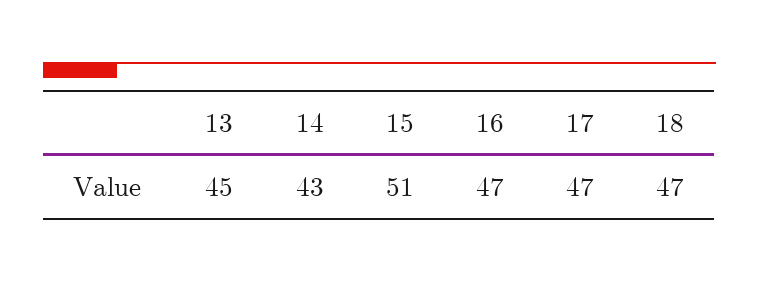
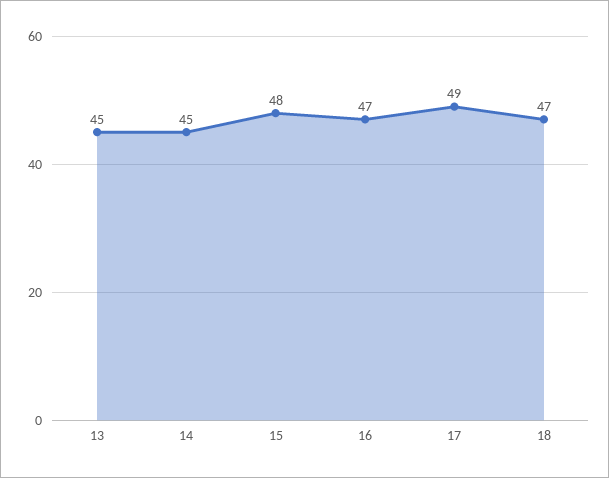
  {
    "13": 45,
-   "14": 43,
+   "14": 45,
-   "15": 51,
+   "15": 48,
    "16": 47,
-   "17": 47,
+   "17": 49,
    "18": 47
  }

